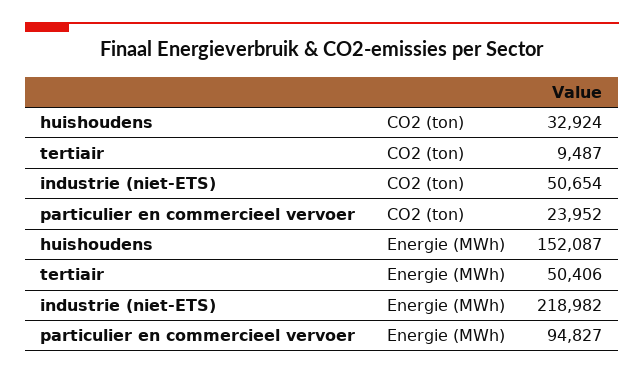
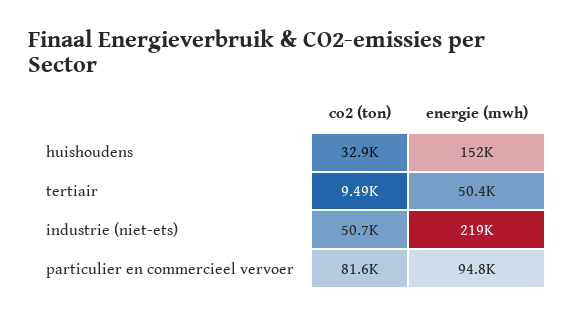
  {
    "huishoudens": {
      "CO2 (ton)": 32924,
      "Energie (MWh)": 152087
    },
    "tertiair": {
      "CO2 (ton)": 9487,
      "Energie (MWh)": 50406
    },
    "industrie (niet-ETS)": {
      "CO2 (ton)": 50654,
      "Energie (MWh)": 218982
    },
    "particulier en commercieel vervoer": {
-     "CO2 (ton)": 23952,
+     "CO2 (ton)": 81600,
      "Energie (MWh)": 94827
    }
  }

